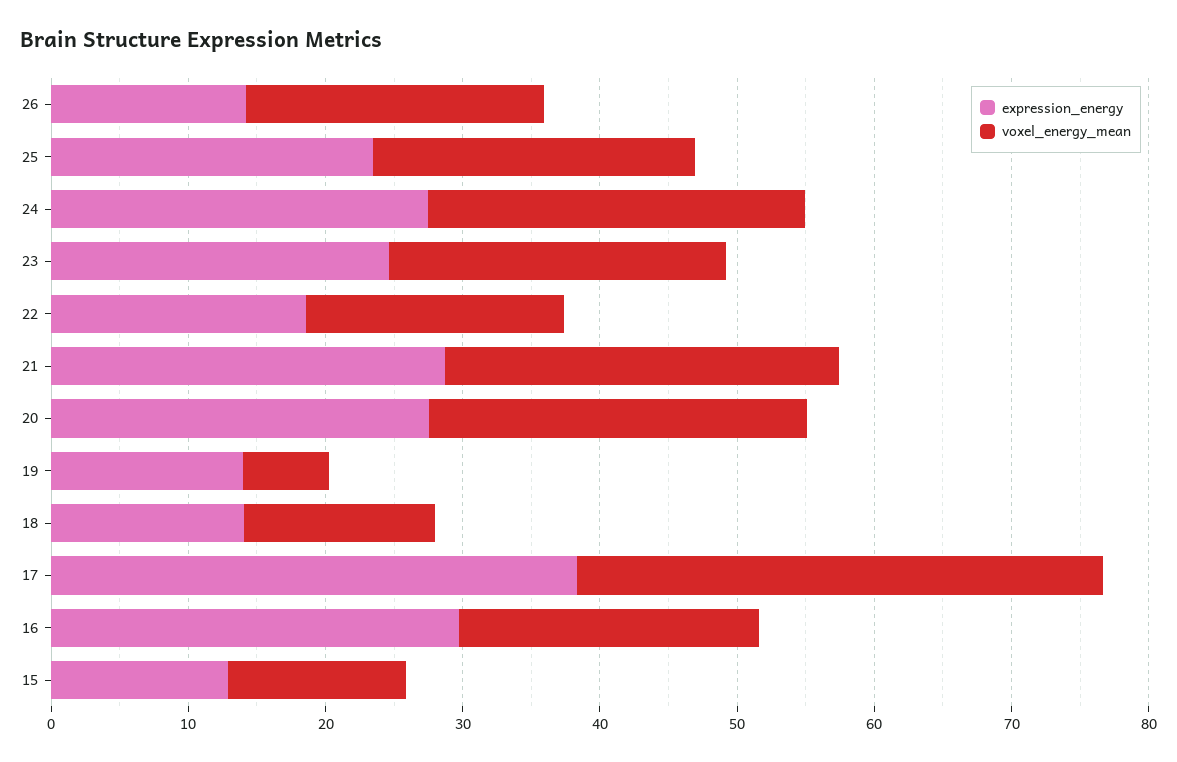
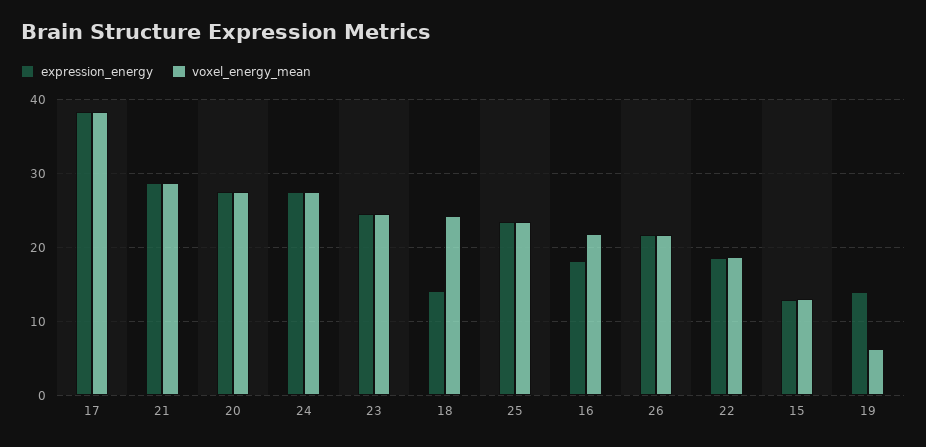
  {
    "expression_energy": {
-     "26": 14,
+     "26": 22,
      "25": 23,
      "24": 27,
      "23": 25,
      "22": 19,
      "21": 29,
      "20": 28,
      "19": 14,
      "18": 14,
      "17": 38,
-     "16": 30,
+     "16": 18,
      "15": 13
    },
    "voxel_energy_mean": {
      "26": 22,
      "25": 23,
      "24": 27,
      "23": 25,
      "22": 19,
      "21": 29,
      "20": 28,
      "19": 6,
-     "18": 14,
+     "18": 24,
      "17": 38,
      "16": 22,
      "15": 13
    }
  }

